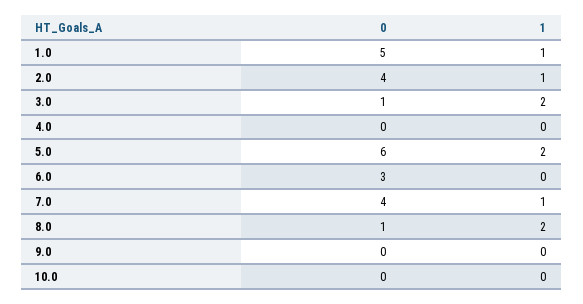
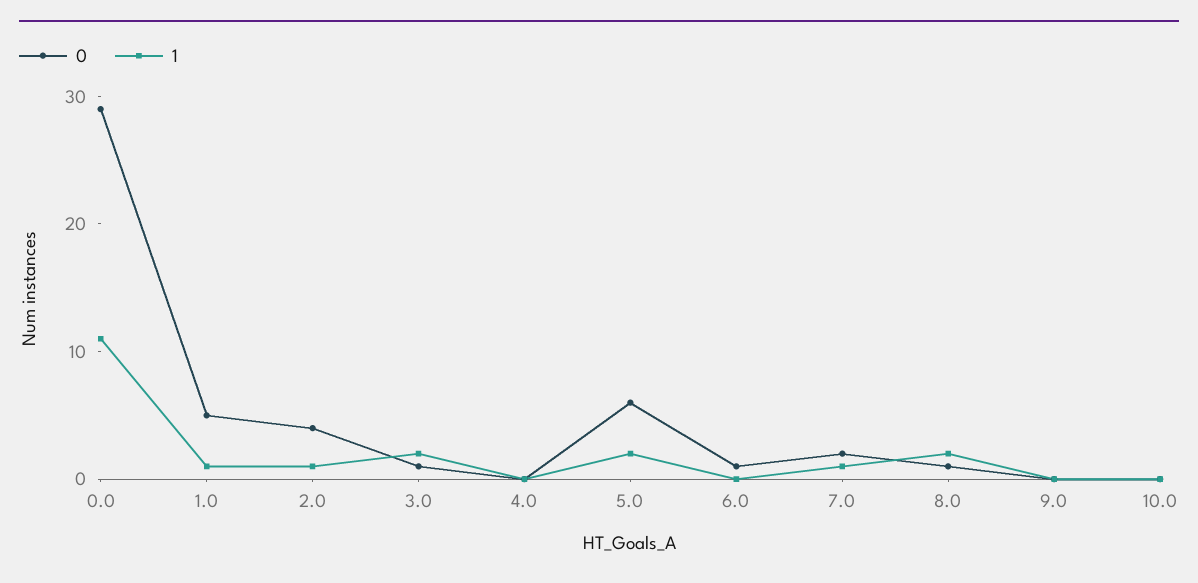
  {
    "0": {
      "1.0": 5,
      "2.0": 4,
      "3.0": 1,
      "4.0": 0,
      "5.0": 6,
-     "6.0": 3,
+     "6.0": 1,
-     "7.0": 4,
+     "7.0": 2,
      "8.0": 1,
      "9.0": 0,
-     "10.0": 0
+     "10.0": 0,
+     "0.0": 29
    },
    "1": {
      "1.0": 1,
      "2.0": 1,
      "3.0": 2,
      "4.0": 0,
      "5.0": 2,
      "6.0": 0,
      "7.0": 1,
      "8.0": 2,
      "9.0": 0,
-     "10.0": 0
+     "10.0": 0,
+     "0.0": 11
    }
  }

